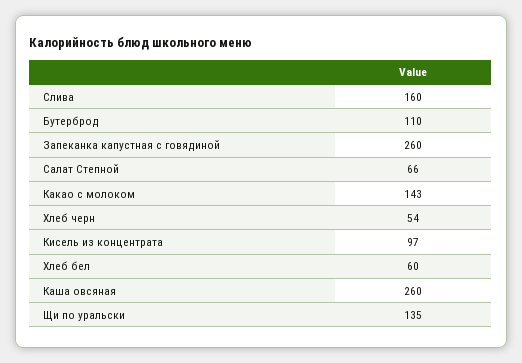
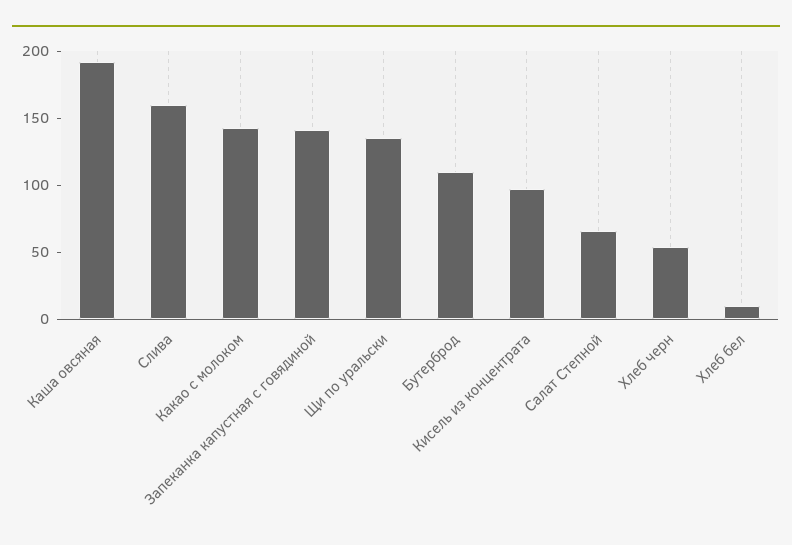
  {
    "Слива": 160,
    "Бутерброд": 110,
-   "Запеканка капустная с говядиной": 260,
+   "Запеканка капустная с говядиной": 140,
    "Салат Степной": 66,
    "Какао с молоком": 143,
    "Хлеб черн": 54,
    "Кисель из концентрата": 97,
-   "Хлеб бел": 60,
+   "Хлеб бел": 10,
-   "Каша овсяная": 260,
+   "Каша овсяная": 190,
    "Щи по уральски": 135
  }

